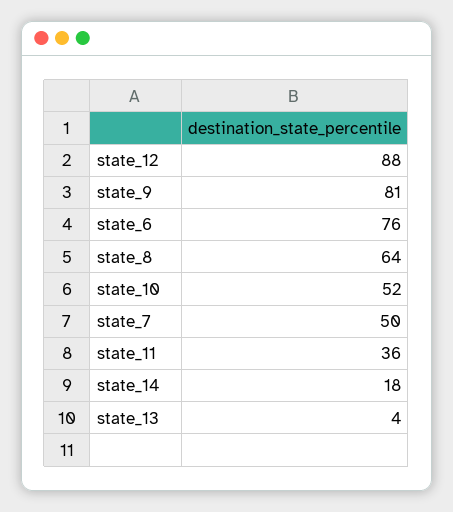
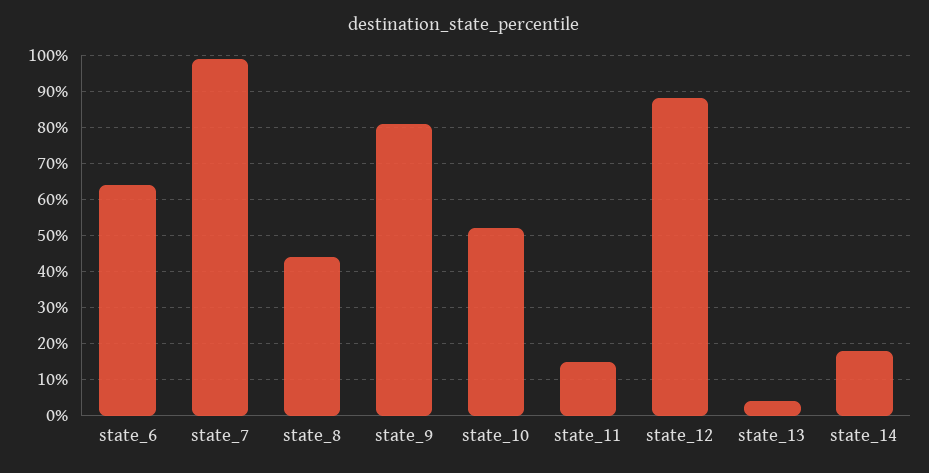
  {
    "state_12": 88,
    "state_9": 81,
-   "state_6": 76,
+   "state_6": 65,
-   "state_8": 64,
+   "state_8": 45,
    "state_10": 52,
-   "state_7": 50,
+   "state_7": 100,
-   "state_11": 36,
+   "state_11": 15,
    "state_14": 18,
    "state_13": 4
  }

